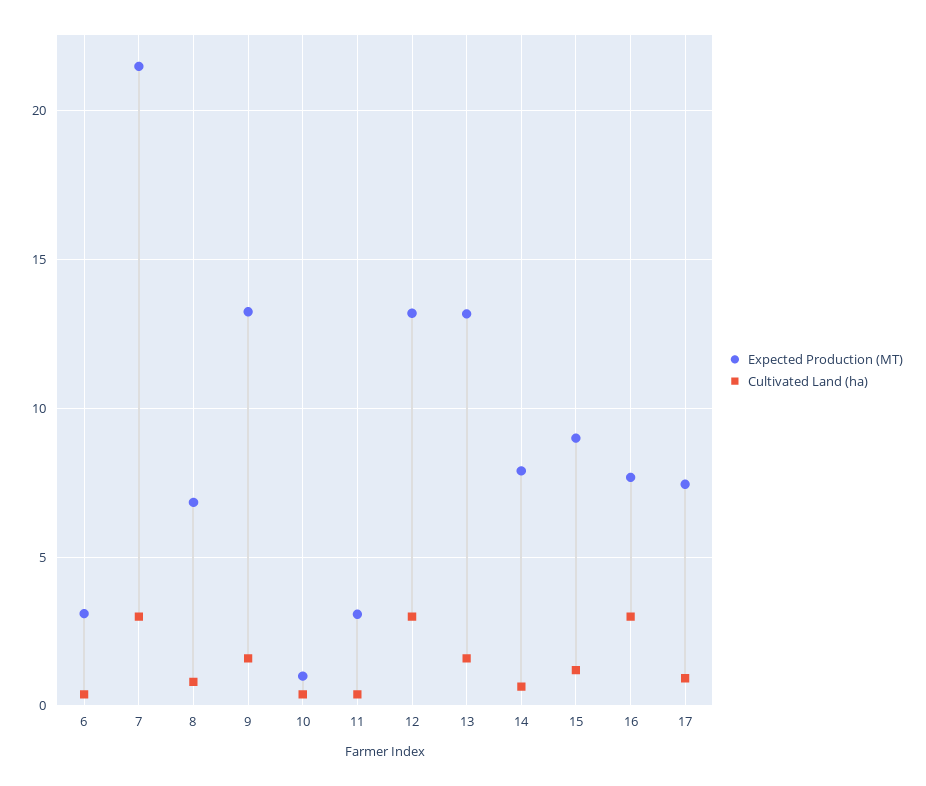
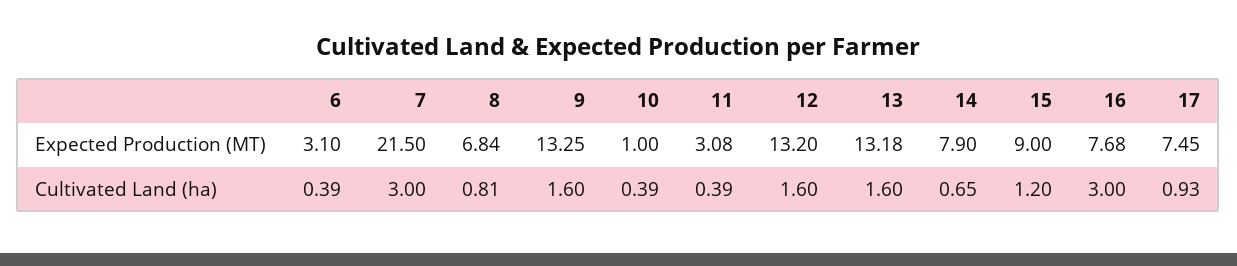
  {
    "Expected Production (MT)": {
      "6": 3.1,
      "7": 21.5,
      "8": 6.84,
      "9": 13.25,
      "10": 1,
      "11": 3.08,
      "12": 13.2,
      "13": 13.18,
      "14": 7.9,
      "15": 9,
      "16": 7.68,
      "17": 7.45
    },
    "Cultivated Land (ha)": {
      "6": 0.39,
      "7": 3,
      "8": 0.81,
      "9": 1.6,
      "10": 0.39,
      "11": 0.39,
-     "12": 3,
+     "12": 1.6,
      "13": 1.6,
      "14": 0.65,
      "15": 1.2,
      "16": 3,
      "17": 0.93
    }
  }

